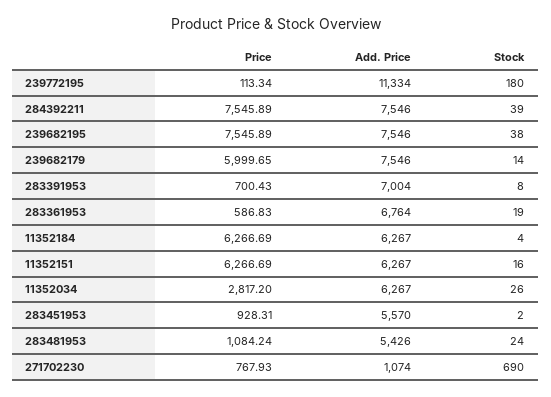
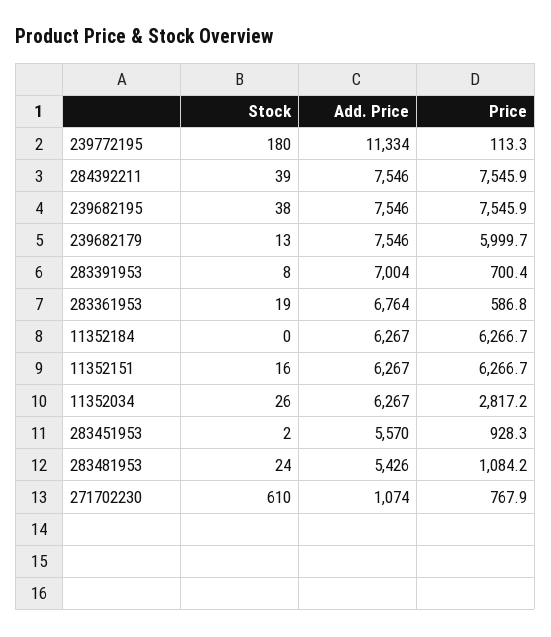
  {
    "Price": {
      "239772195": 113.34,
      "284392211": 7545.89,
      "239682195": 7545.89,
      "239682179": 5999.65,
      "283391953": 700.43,
      "283361953": 586.83,
      "11352184": 6266.69,
      "11352151": 6266.69,
      "11352034": 2817.2,
      "283451953": 928.31,
      "283481953": 1084.24,
      "271702230": 767.93
    },
    "Add. Price": {
      "239772195": 11334,
      "284392211": 7546,
      "239682195": 7546,
      "239682179": 7546,
      "283391953": 7004,
      "283361953": 6764,
      "11352184": 6267,
      "11352151": 6267,
      "11352034": 6267,
      "283451953": 5570,
      "283481953": 5426,
      "271702230": 1074
    },
    "Stock": {
      "239772195": 180,
      "284392211": 39,
      "239682195": 38,
-     "239682179": 14,
+     "239682179": 13,
      "283391953": 8,
      "283361953": 19,
-     "11352184": 4,
+     "11352184": 0,
      "11352151": 16,
      "11352034": 26,
      "283451953": 2,
      "283481953": 24,
-     "271702230": 690
+     "271702230": 610
    }
  }

